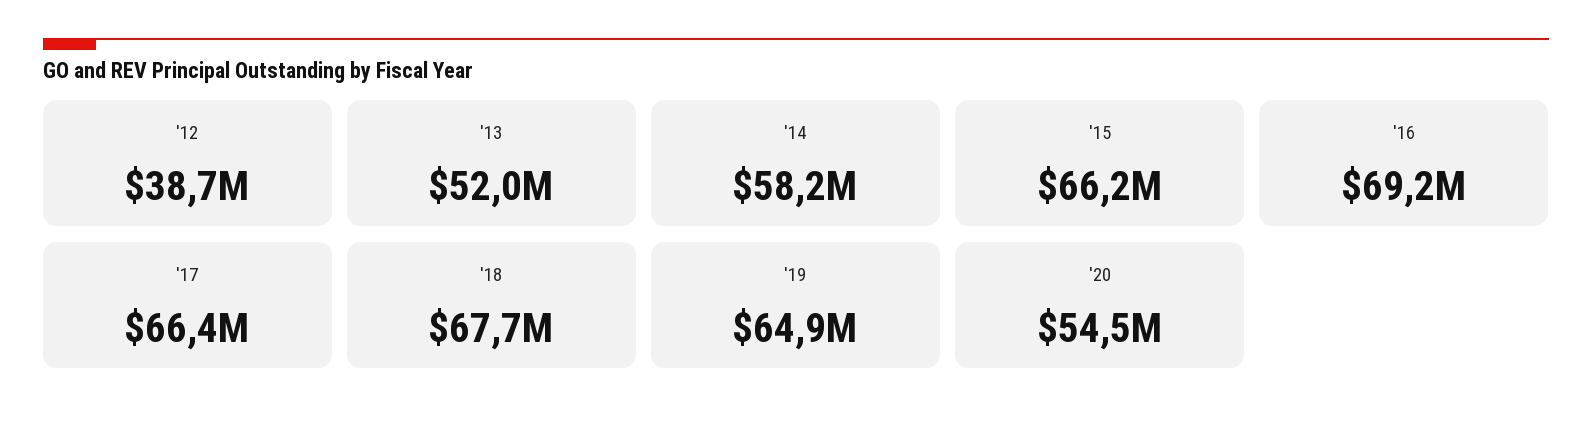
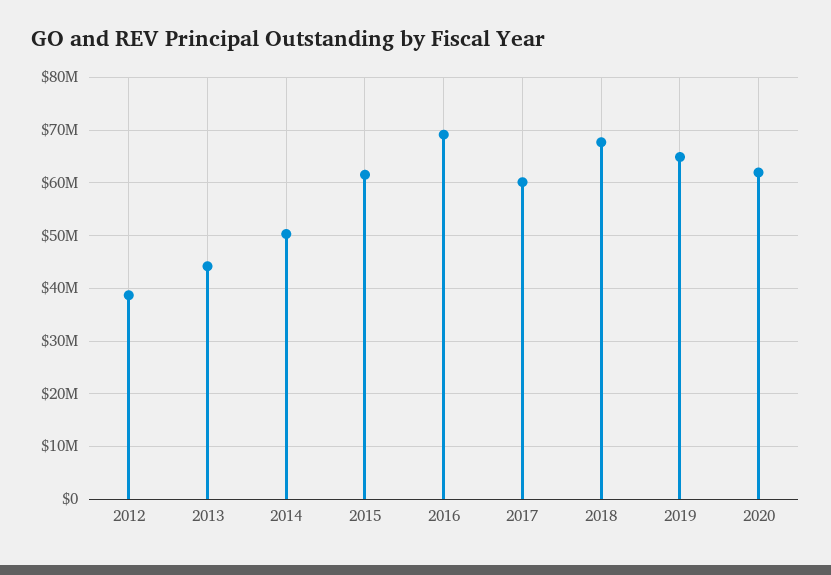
  {
    "'12": 38700000,
-   "'13": 52000000,
+   "'13": 44000000,
-   "'14": 58200000,
+   "'14": 50000000,
-   "'15": 66200000,
+   "'15": 62000000,
    "'16": 69200000,
-   "'17": 66400000,
+   "'17": 60000000,
    "'18": 67700000,
    "'19": 64900000,
-   "'20": 54500000
+   "'20": 62000000
  }

